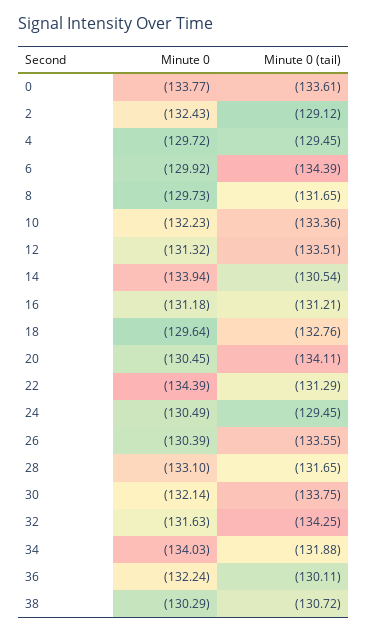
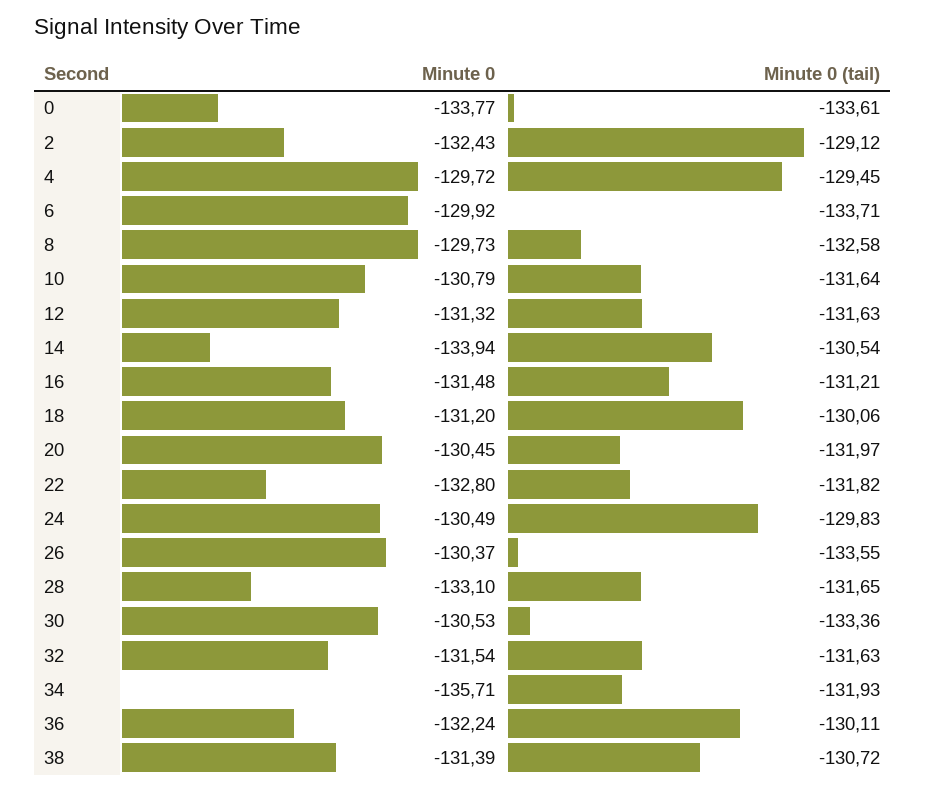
  {
    "Minute 0": {
      "0": -133.77,
      "2": -132.43,
      "4": -129.72,
      "6": -129.92,
      "8": -129.73,
-     "10": -132.23,
+     "10": -130.79,
      "12": -131.32,
      "14": -133.94,
-     "16": -131.18,
+     "16": -131.48,
-     "18": -129.64,
+     "18": -131.2,
      "20": -130.45,
-     "22": -134.39,
+     "22": -132.8,
      "24": -130.49,
-     "26": -130.39,
+     "26": -130.37,
      "28": -133.1,
-     "30": -132.14,
+     "30": -130.53,
-     "32": -131.63,
+     "32": -131.54,
-     "34": -134.03,
+     "34": -135.71,
      "36": -132.24,
-     "38": -130.29
+     "38": -131.39
    },
    "Minute 0 (tail)": {
      "0": -133.61,
      "2": -129.12,
      "4": -129.45,
-     "6": -134.39,
+     "6": -133.71,
-     "8": -131.65,
+     "8": -132.58,
-     "10": -133.36,
+     "10": -131.64,
-     "12": -133.51,
+     "12": -131.63,
      "14": -130.54,
      "16": -131.21,
-     "18": -132.76,
+     "18": -130.06,
-     "20": -134.11,
+     "20": -131.97,
-     "22": -131.29,
+     "22": -131.82,
-     "24": -129.45,
+     "24": -129.83,
      "26": -133.55,
      "28": -131.65,
-     "30": -133.75,
+     "30": -133.36,
-     "32": -134.25,
+     "32": -131.63,
-     "34": -131.88,
+     "34": -131.93,
      "36": -130.11,
      "38": -130.72
    }
  }

